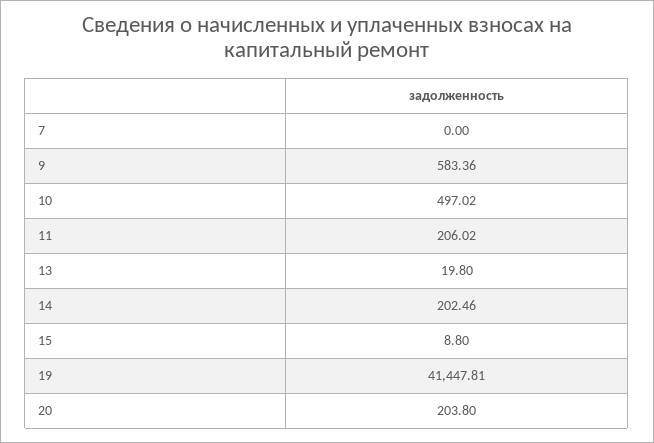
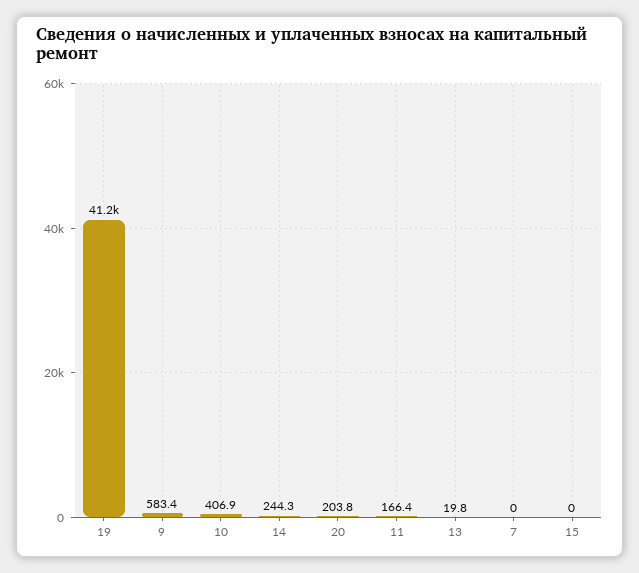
  {
    "7": 0,
    "9": 583.36,
-   "10": 497.02,
+   "10": 406.9,
-   "11": 206.02,
+   "11": 166.4,
    "13": 19.8,
-   "14": 202.46,
+   "14": 244.3,
-   "15": 8.8,
+   "15": 0,
-   "19": 41447.81,
+   "19": 41200,
    "20": 203.8
  }

